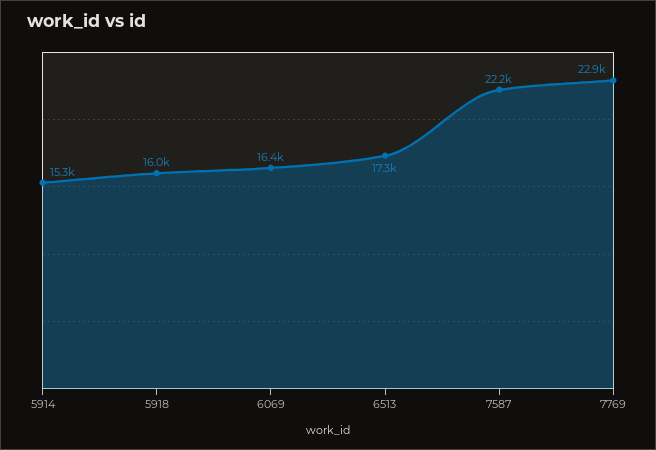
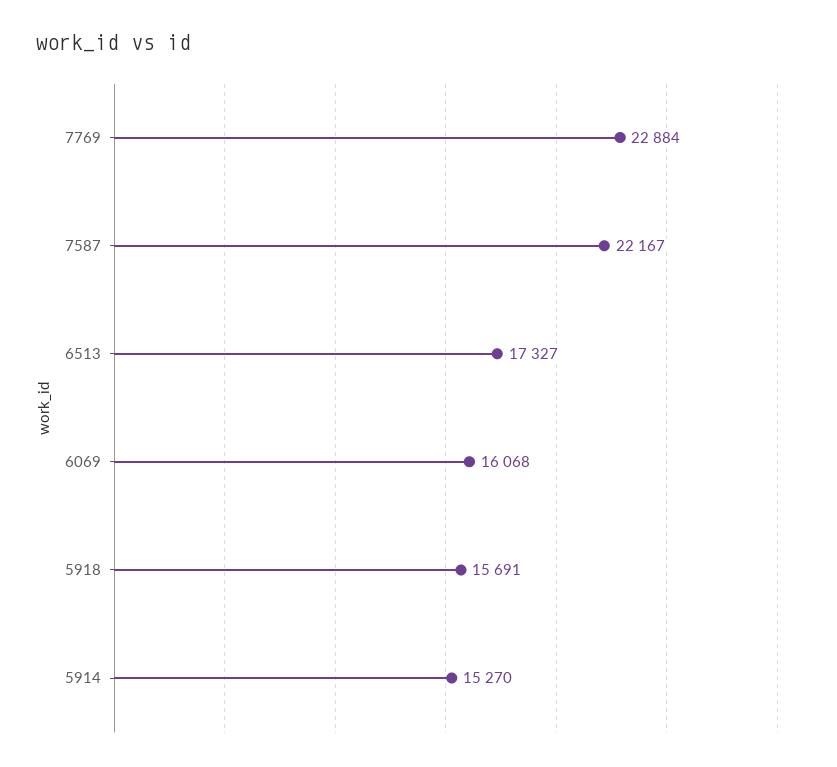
  {
    "5914": 15270,
-   "5918": 16000,
+   "5918": 15691,
-   "6069": 16400,
+   "6069": 16068,
    "6513": 17327,
    "7587": 22167,
    "7769": 22884
  }

